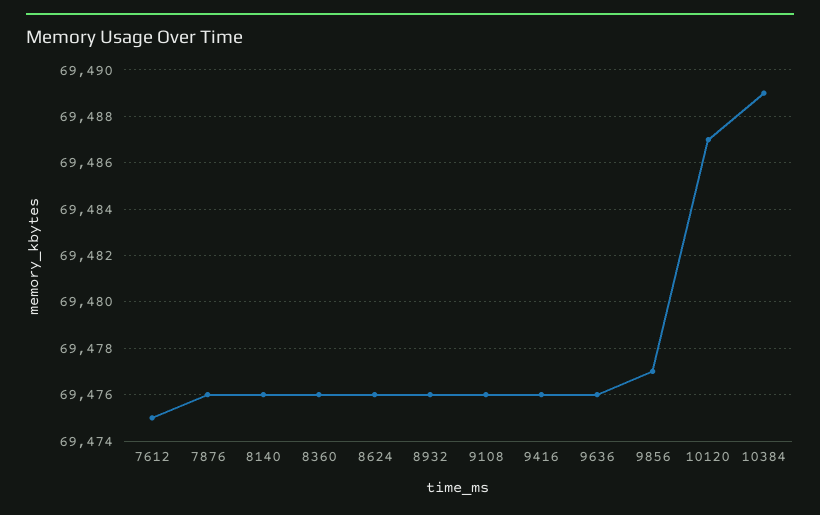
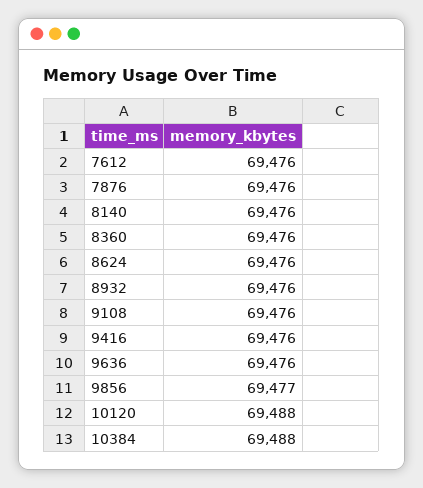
  {
-   "7612": 69475,
+   "7612": 69476,
    "7876": 69476,
    "8140": 69476,
    "8360": 69476,
    "8624": 69476,
    "8932": 69476,
    "9108": 69476,
    "9416": 69476,
    "9636": 69476,
    "9856": 69477,
-   "10120": 69487,
+   "10120": 69488,
-   "10384": 69489
+   "10384": 69488
  }

